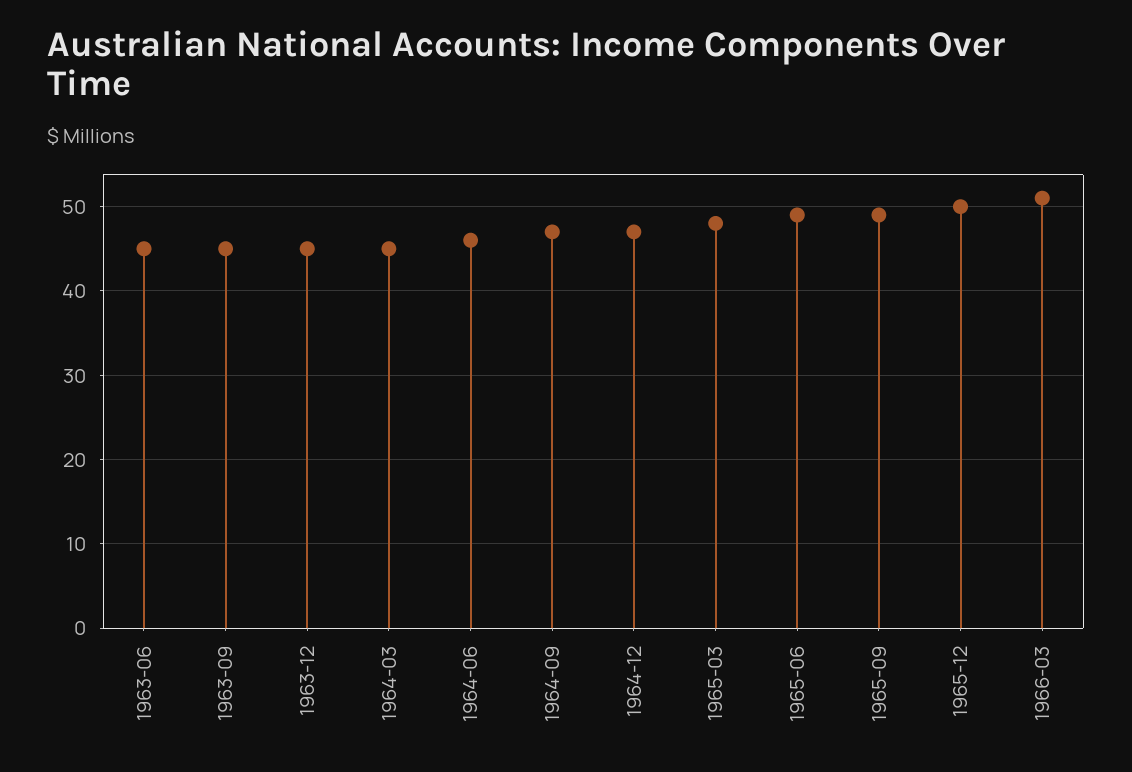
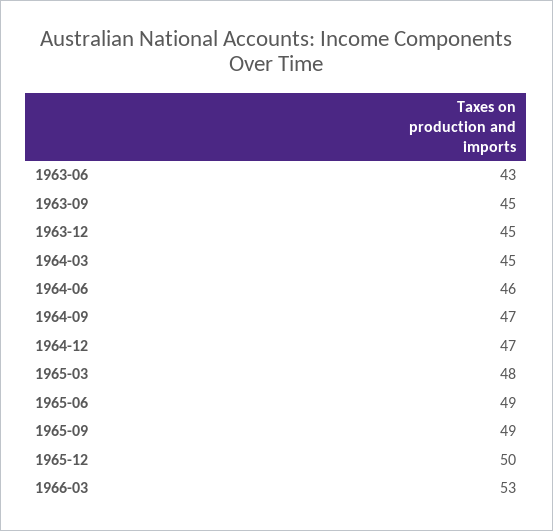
  {
-   "1963-06": 45,
+   "1963-06": 43,
    "1963-09": 45,
    "1963-12": 45,
    "1964-03": 45,
    "1964-06": 46,
    "1964-09": 47,
    "1964-12": 47,
    "1965-03": 48,
    "1965-06": 49,
    "1965-09": 49,
    "1965-12": 50,
-   "1966-03": 51
+   "1966-03": 53
  }

